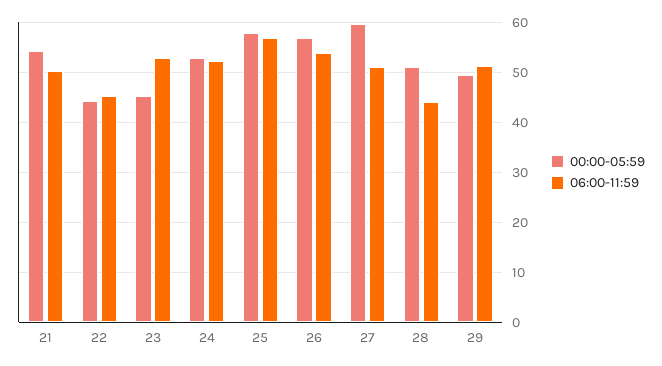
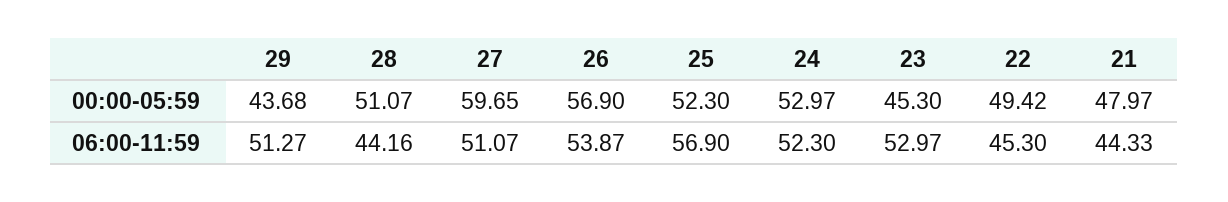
  {
    "00:00-05:59": {
-     "21": 54,
+     "21": 47.97,
-     "22": 44,
+     "22": 49.42,
      "23": 45.3,
      "24": 52.97,
-     "25": 58,
+     "25": 52.3,
      "26": 56.9,
      "27": 59.65,
      "28": 51.07,
-     "29": 50
+     "29": 43.68
    },
    "06:00-11:59": {
-     "21": 50,
+     "21": 44.33,
      "22": 45.3,
      "23": 52.97,
      "24": 52.3,
      "25": 56.9,
      "26": 53.87,
      "27": 51.07,
      "28": 44.16,
      "29": 51.27
    }
  }

